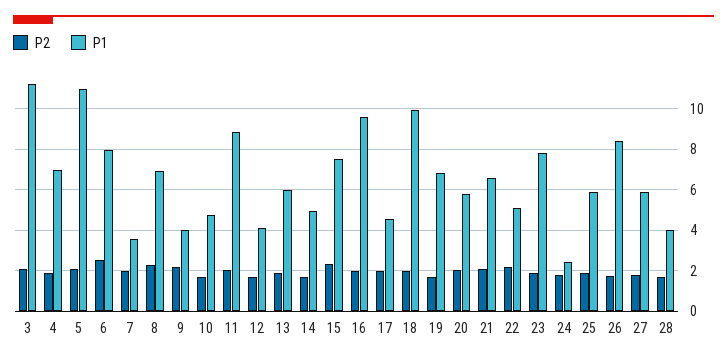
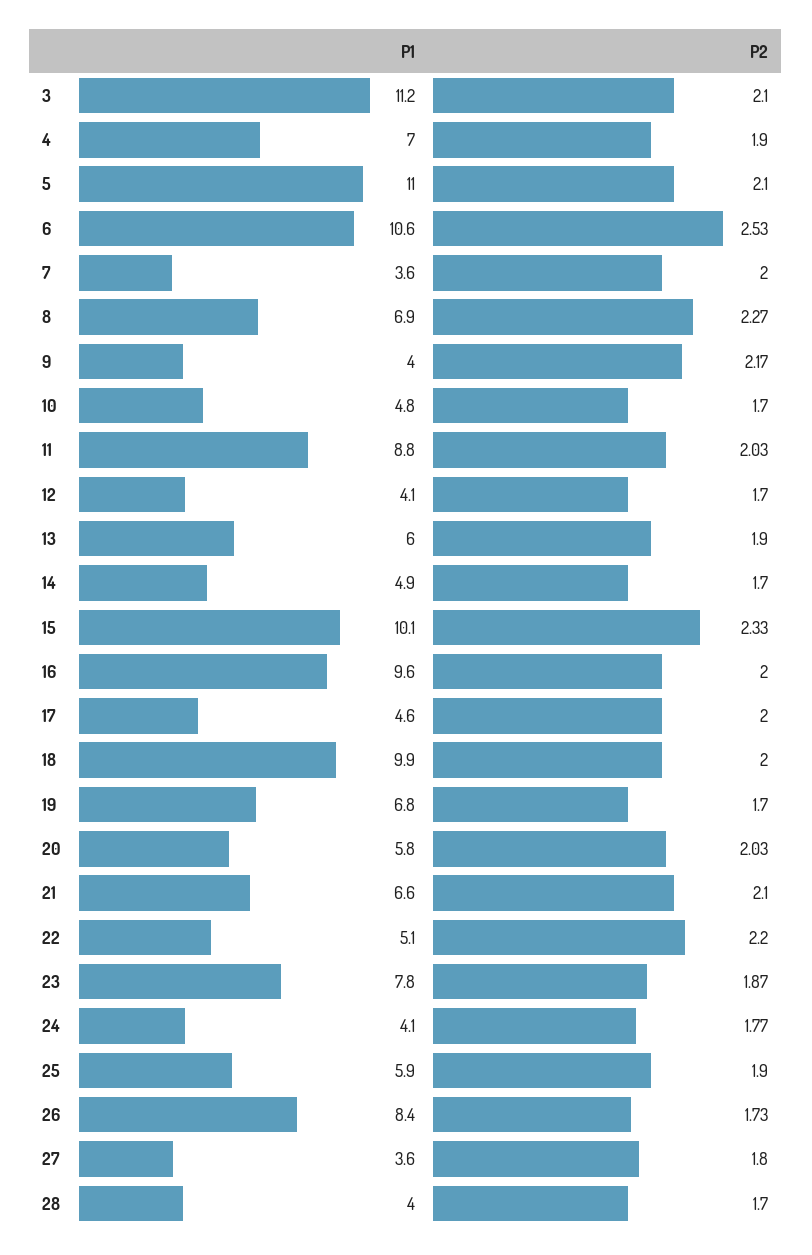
  {
    "P2": {
      "3": 2.1,
      "4": 1.9,
      "5": 2.1,
      "6": 2.53,
      "7": 2,
      "8": 2.27,
      "9": 2.17,
      "10": 1.7,
      "11": 2.03,
      "12": 1.7,
      "13": 1.9,
      "14": 1.7,
      "15": 2.33,
      "16": 2,
      "17": 2,
      "18": 2,
      "19": 1.7,
      "20": 2.03,
      "21": 2.1,
      "22": 2.2,
      "23": 1.87,
      "24": 1.77,
      "25": 1.9,
      "26": 1.73,
      "27": 1.8,
      "28": 1.7
    },
    "P1": {
      "3": 11.2,
      "4": 7,
      "5": 11,
-     "6": 8,
+     "6": 10.6,
      "7": 3.6,
      "8": 6.9,
      "9": 4,
      "10": 4.8,
      "11": 8.8,
      "12": 4.1,
      "13": 6,
      "14": 4.9,
-     "15": 7.5,
+     "15": 10.1,
      "16": 9.6,
      "17": 4.6,
      "18": 9.9,
      "19": 6.8,
      "20": 5.8,
      "21": 6.6,
      "22": 5.1,
      "23": 7.8,
-     "24": 2.5,
+     "24": 4.1,
      "25": 5.9,
      "26": 8.4,
-     "27": 6,
+     "27": 3.6,
      "28": 4
    }
  }

